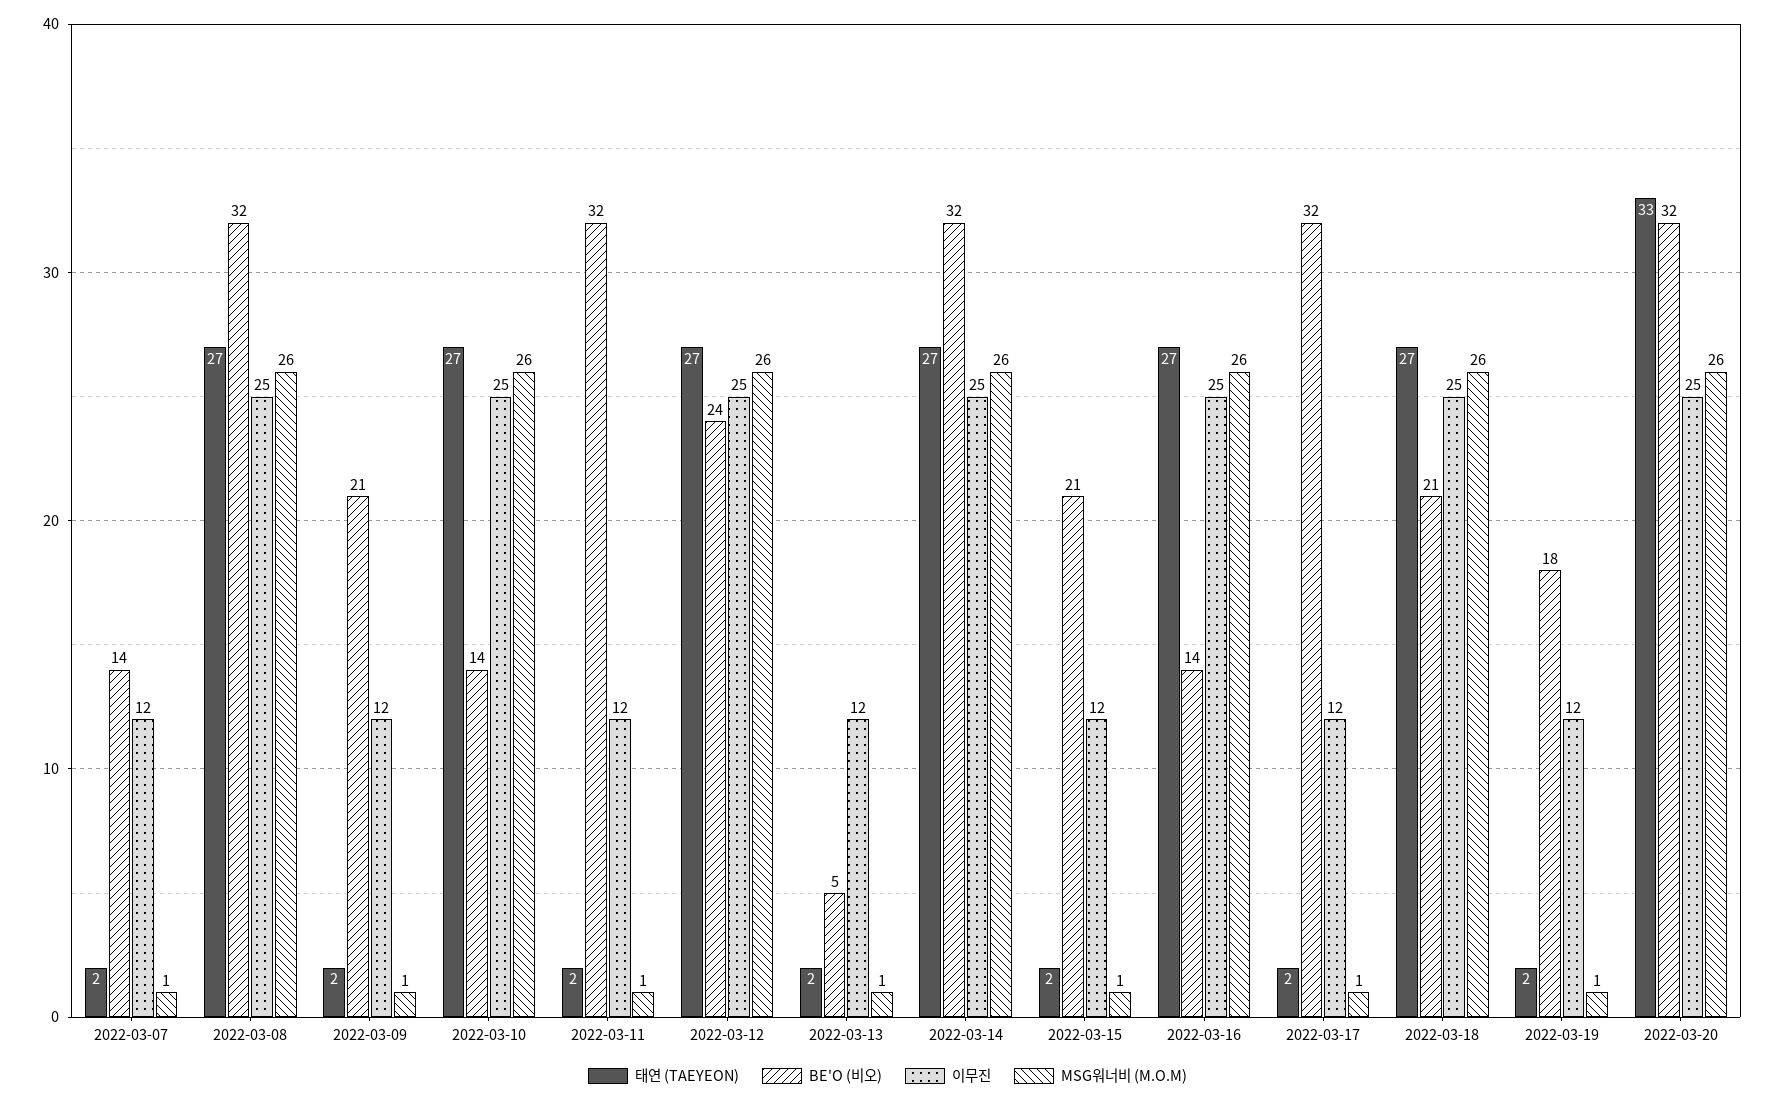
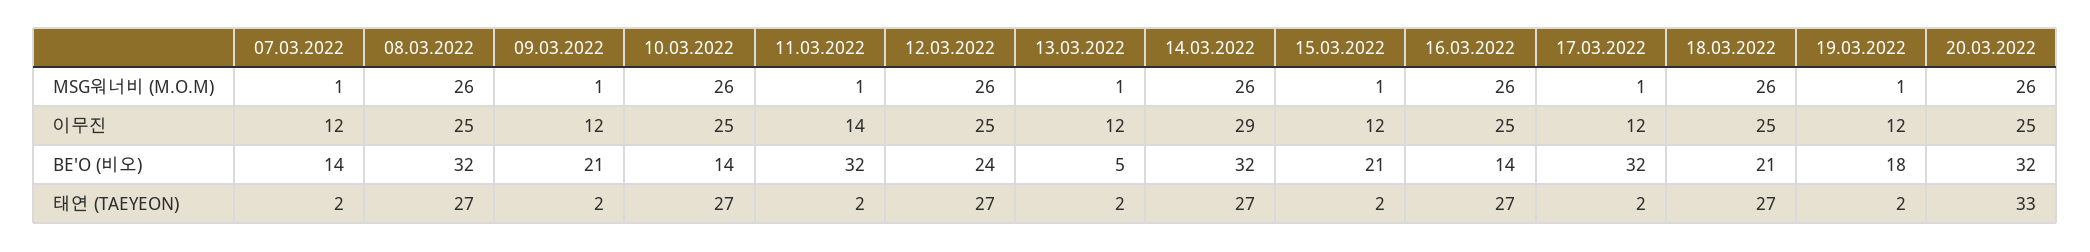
  {
    "태연 (TAEYEON)": {
      "2022-03-07": 2,
      "2022-03-08": 27,
      "2022-03-09": 2,
      "2022-03-10": 27,
      "2022-03-11": 2,
      "2022-03-12": 27,
      "2022-03-13": 2,
      "2022-03-14": 27,
      "2022-03-15": 2,
      "2022-03-16": 27,
      "2022-03-17": 2,
      "2022-03-18": 27,
      "2022-03-19": 2,
      "2022-03-20": 33
    },
    "BE'O (비오)": {
      "2022-03-07": 14,
      "2022-03-08": 32,
      "2022-03-09": 21,
      "2022-03-10": 14,
      "2022-03-11": 32,
      "2022-03-12": 24,
      "2022-03-13": 5,
      "2022-03-14": 32,
      "2022-03-15": 21,
      "2022-03-16": 14,
      "2022-03-17": 32,
      "2022-03-18": 21,
      "2022-03-19": 18,
      "2022-03-20": 32
    },
    "이무진": {
      "2022-03-07": 12,
      "2022-03-08": 25,
      "2022-03-09": 12,
      "2022-03-10": 25,
-     "2022-03-11": 12,
+     "2022-03-11": 14,
      "2022-03-12": 25,
      "2022-03-13": 12,
-     "2022-03-14": 25,
+     "2022-03-14": 29,
      "2022-03-15": 12,
      "2022-03-16": 25,
      "2022-03-17": 12,
      "2022-03-18": 25,
      "2022-03-19": 12,
      "2022-03-20": 25
    },
    "MSG워너비 (M.O.M)": {
      "2022-03-07": 1,
      "2022-03-08": 26,
      "2022-03-09": 1,
      "2022-03-10": 26,
      "2022-03-11": 1,
      "2022-03-12": 26,
      "2022-03-13": 1,
      "2022-03-14": 26,
      "2022-03-15": 1,
      "2022-03-16": 26,
      "2022-03-17": 1,
      "2022-03-18": 26,
      "2022-03-19": 1,
      "2022-03-20": 26
    }
  }

